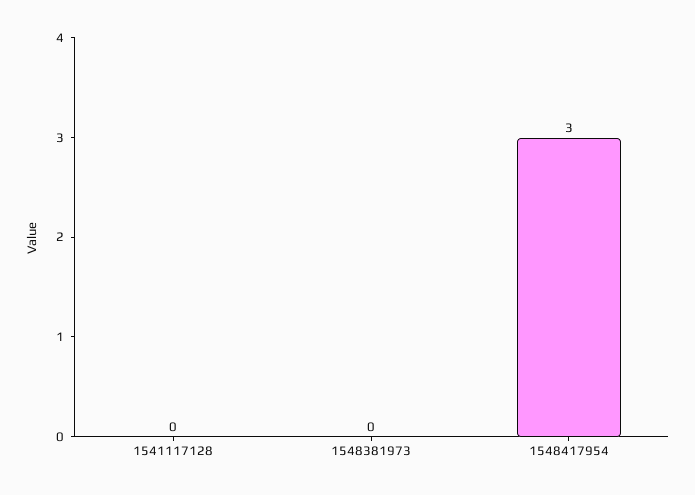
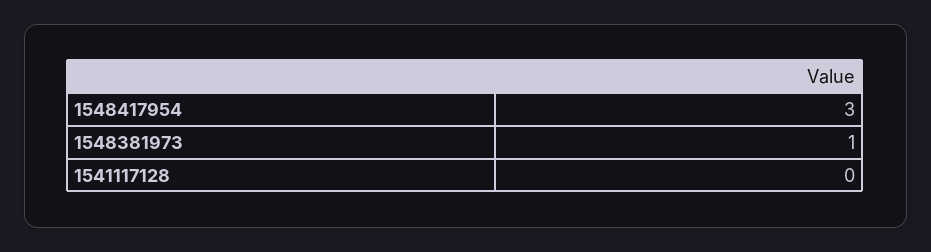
  {
    "1541117128": 0,
-   "1548381973": 0,
+   "1548381973": 1,
    "1548417954": 3
  }

